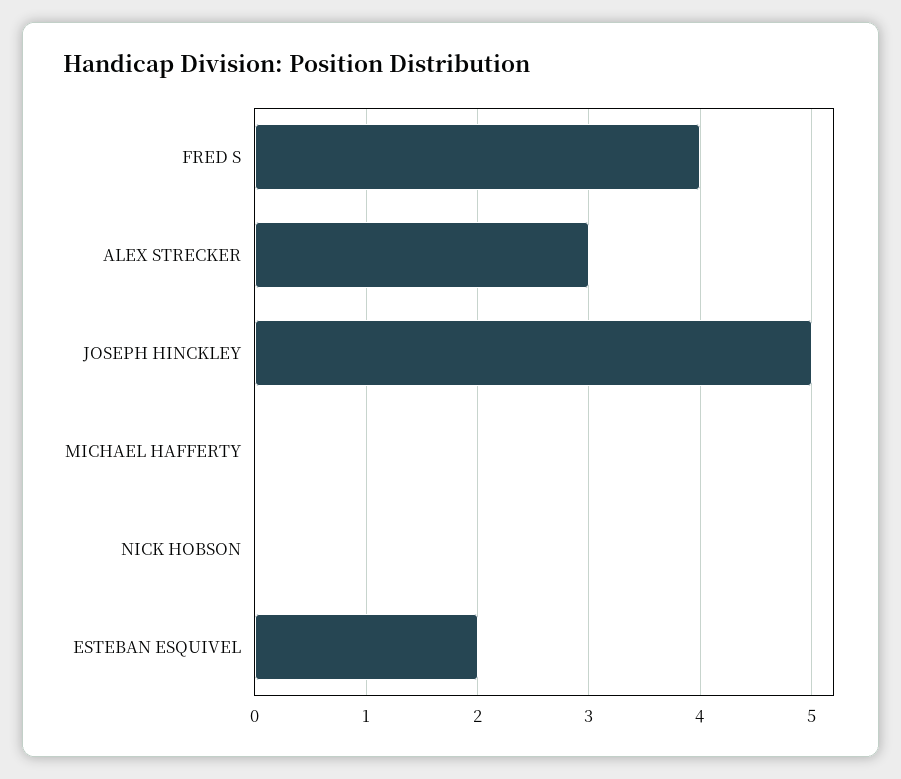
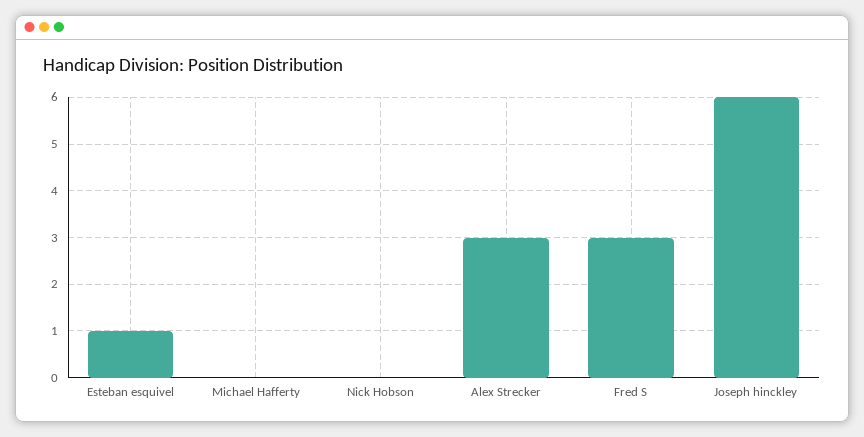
  {
-   "FRED S": 4,
+   "FRED S": 3,
    "ALEX STRECKER": 3,
-   "JOSEPH HINCKLEY": 5,
+   "JOSEPH HINCKLEY": 6,
    "MICHAEL HAFFERTY": 0,
    "NICK HOBSON": 0,
-   "ESTEBAN ESQUIVEL": 2
+   "ESTEBAN ESQUIVEL": 1
  }

